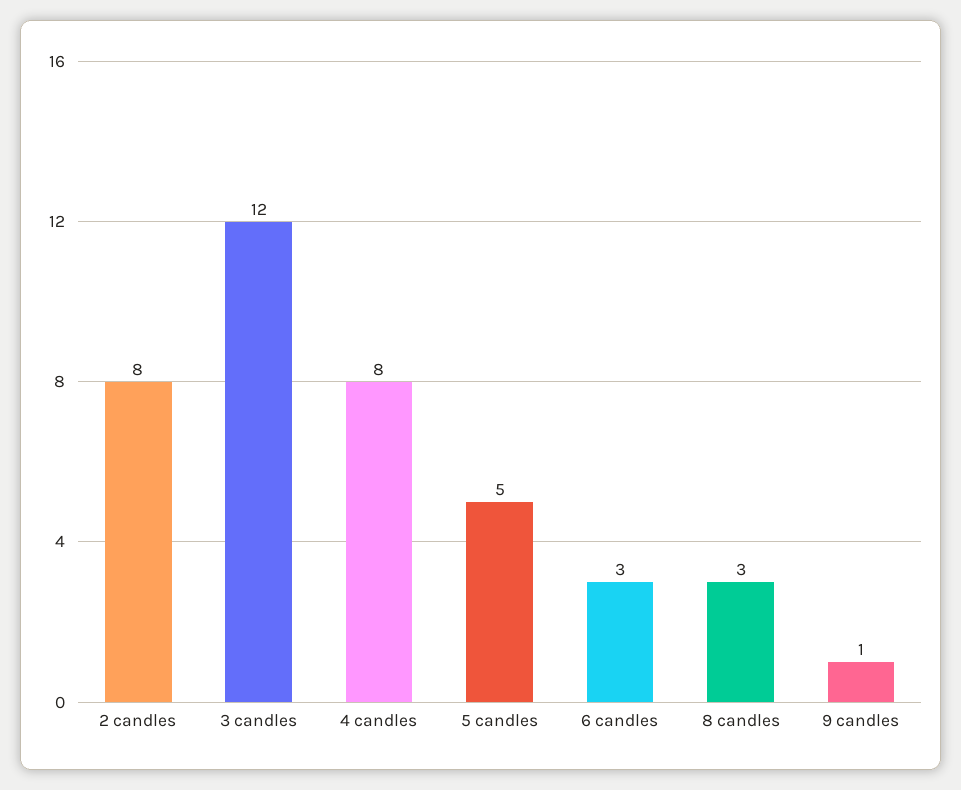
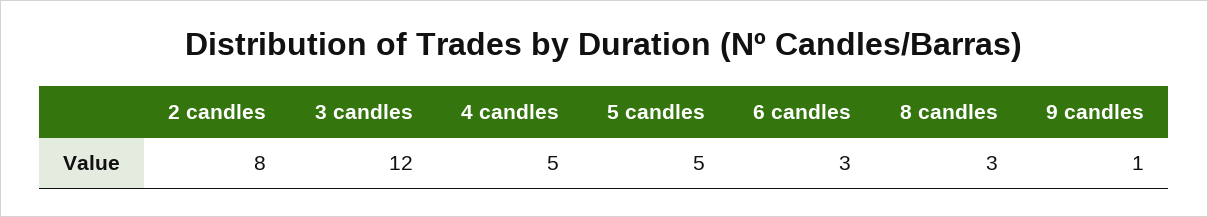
  {
    "2 candles": 8,
    "3 candles": 12,
-   "4 candles": 8,
+   "4 candles": 5,
    "5 candles": 5,
    "6 candles": 3,
    "8 candles": 3,
    "9 candles": 1
  }

